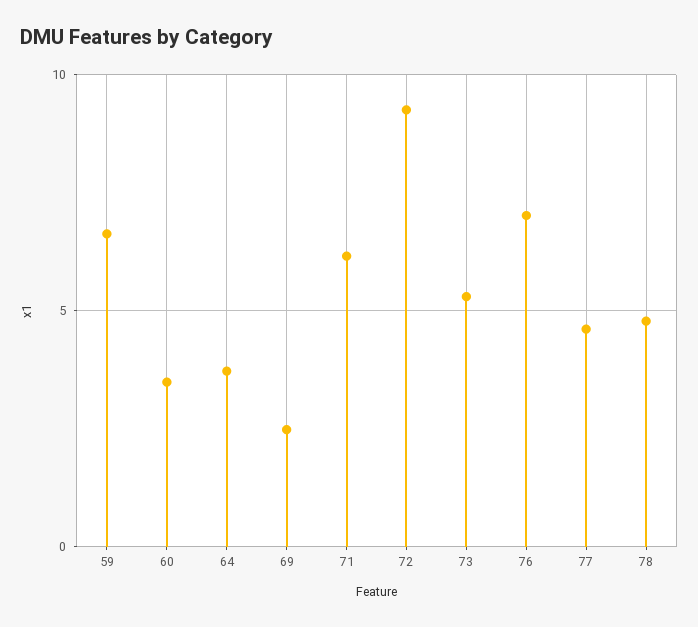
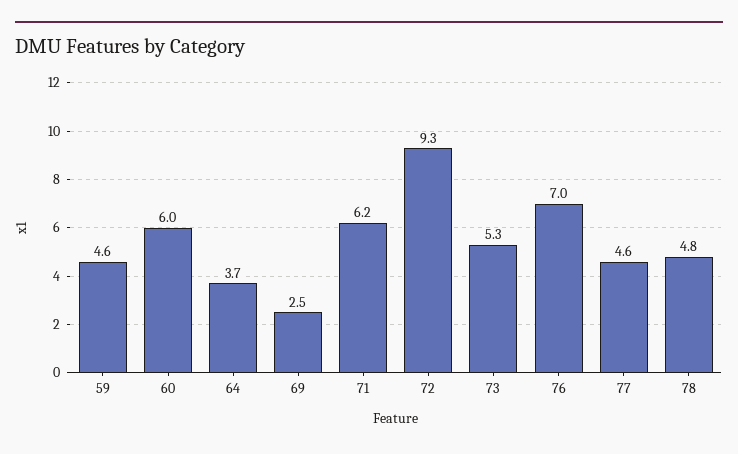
  {
-   "59": 6.5,
+   "59": 4.6,
-   "60": 3.5,
+   "60": 6,
    "64": 3.7,
    "69": 2.5,
    "71": 6.2,
    "72": 9.3,
    "73": 5.3,
    "76": 7,
    "77": 4.6,
    "78": 4.8
  }

